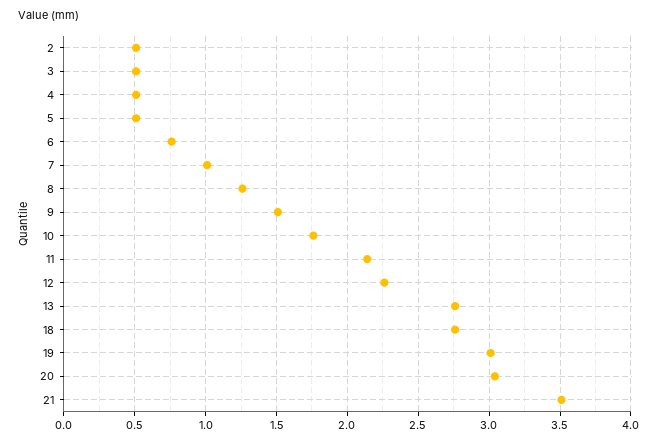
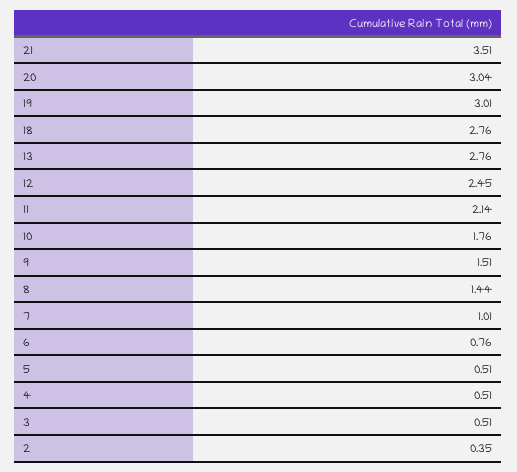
  {
-   "2": 0.5,
+   "2": 0.35,
    "3": 0.51,
    "4": 0.51,
    "5": 0.51,
    "6": 0.76,
    "7": 1.01,
-   "8": 1.25,
+   "8": 1.44,
    "9": 1.51,
    "10": 1.76,
    "11": 2.14,
-   "12": 2.25,
+   "12": 2.45,
    "13": 2.76,
    "18": 2.76,
    "19": 3.01,
    "20": 3.04,
    "21": 3.51
  }

